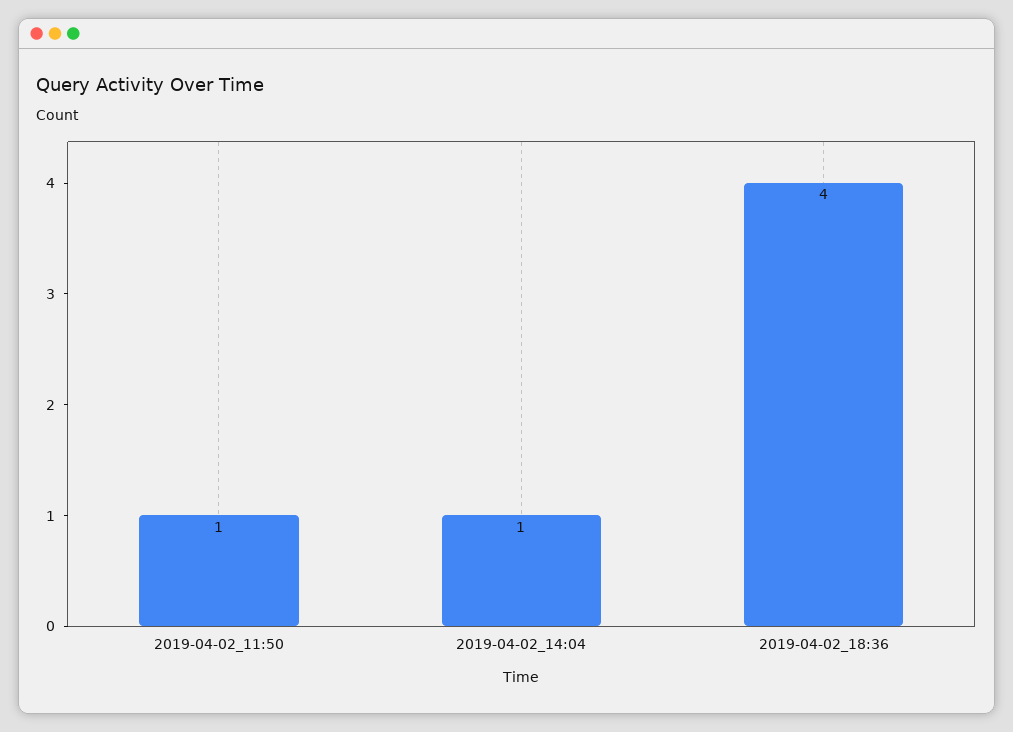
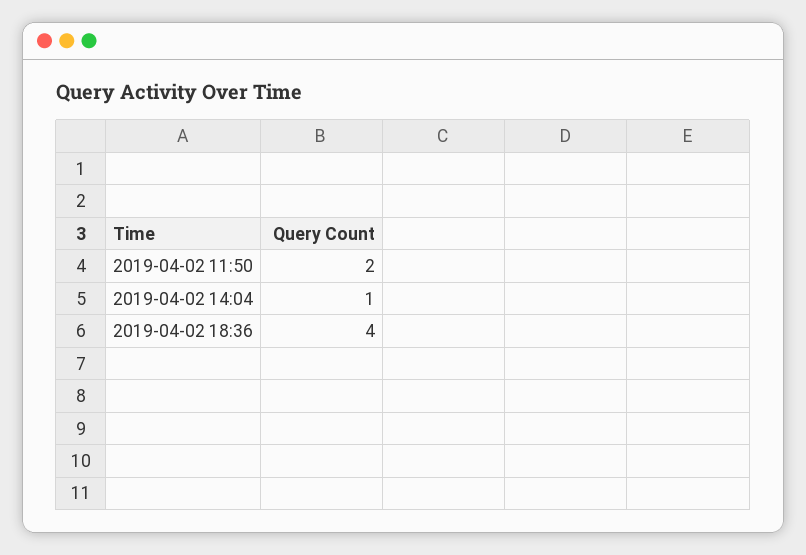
  {
-   "2019-04-02_11:50": 1,
+   "2019-04-02_11:50": 2,
    "2019-04-02_14:04": 1,
    "2019-04-02_18:36": 4
  }

